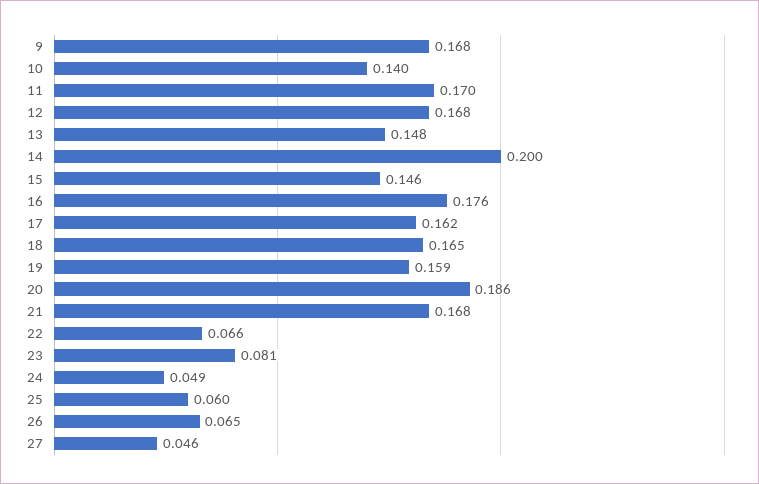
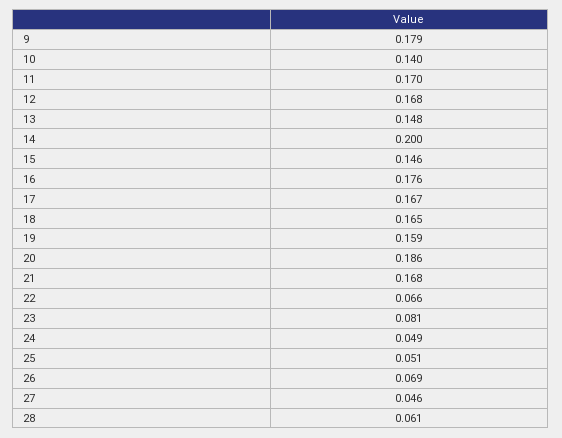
  {
-   "9": 0.168,
+   "9": 0.179,
    "10": 0.14,
    "11": 0.17,
    "12": 0.168,
    "13": 0.148,
    "14": 0.2,
    "15": 0.146,
    "16": 0.176,
-   "17": 0.162,
+   "17": 0.167,
    "18": 0.165,
    "19": 0.159,
    "20": 0.186,
    "21": 0.168,
    "22": 0.066,
    "23": 0.081,
    "24": 0.049,
-   "25": 0.06,
+   "25": 0.051,
-   "26": 0.065,
+   "26": 0.069,
-   "27": 0.046
+   "27": 0.046,
+   "28": 0.061
  }

